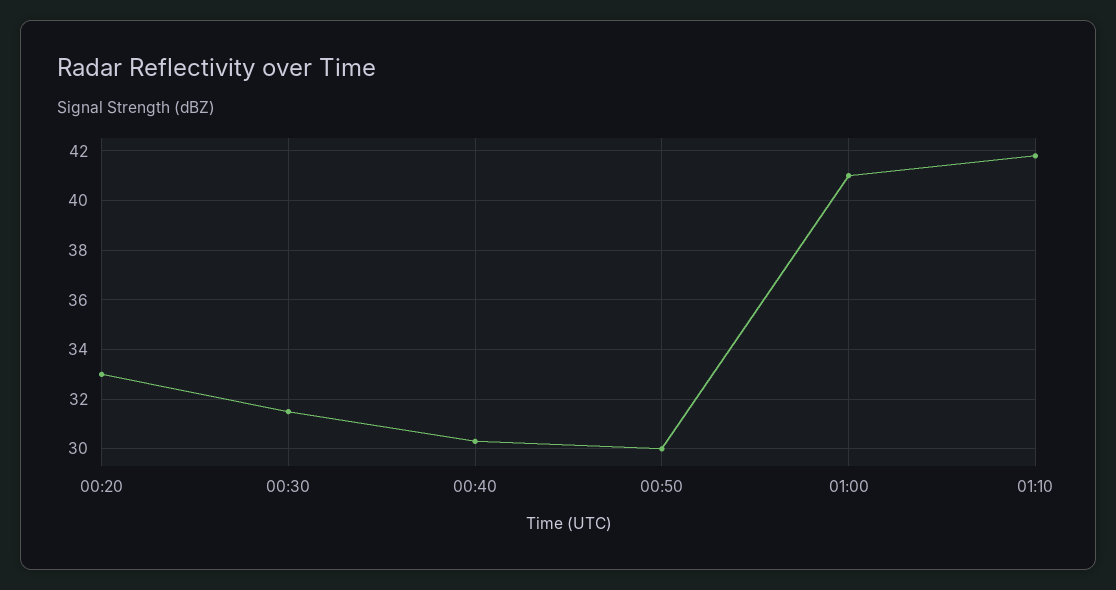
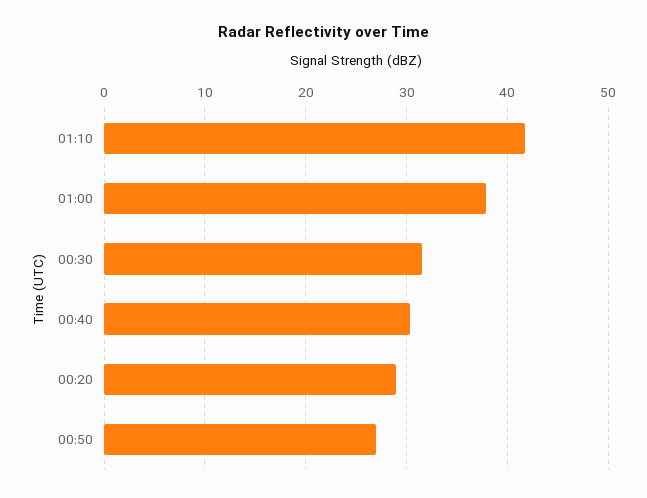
  {
-   "00:20": 33,
+   "00:20": 29,
    "00:30": 31.5,
    "00:40": 30.5,
-   "00:50": 30,
+   "00:50": 27,
-   "01:00": 41,
+   "01:00": 38,
    "01:10": 42
  }

